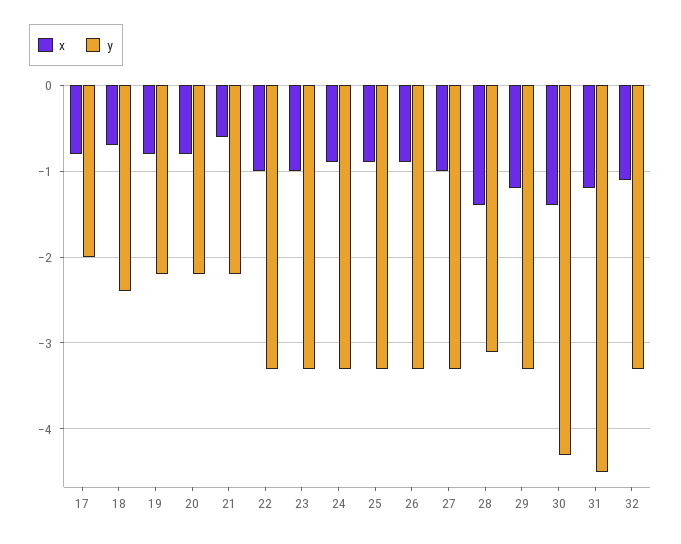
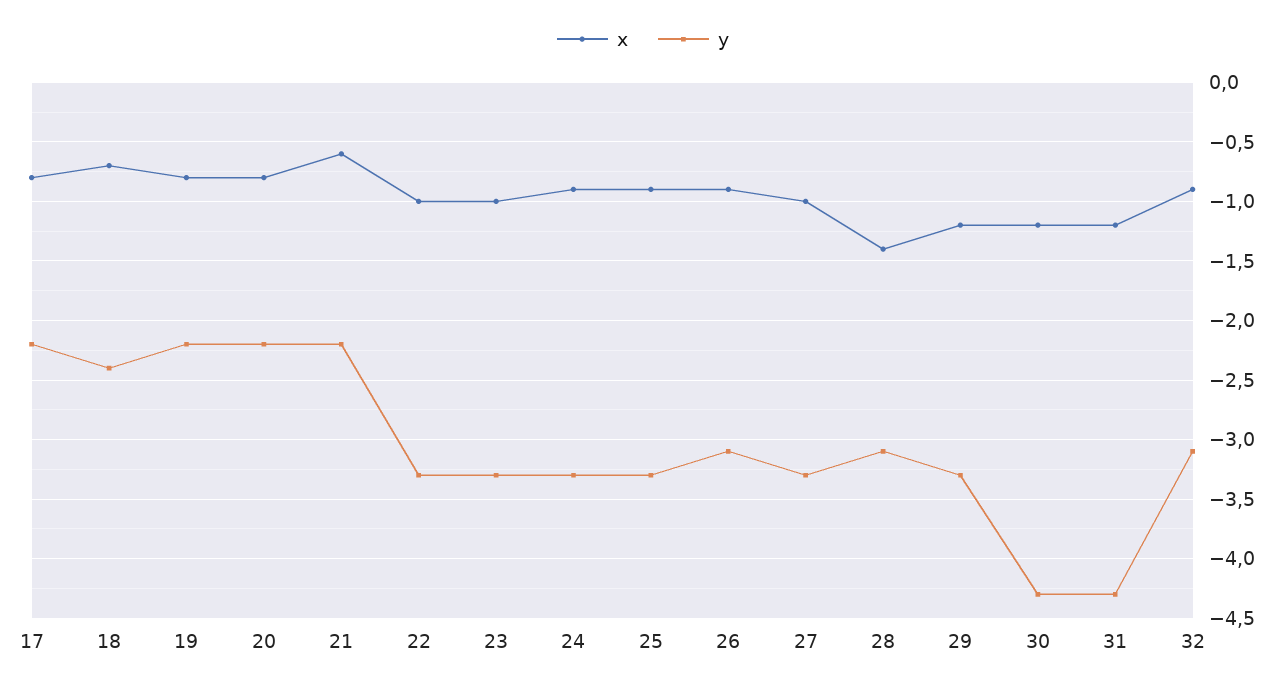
  {
    "x": {
      "17": -0.8,
      "18": -0.7,
      "19": -0.8,
      "20": -0.8,
      "21": -0.6,
      "22": -1,
      "23": -1,
      "24": -0.9,
      "25": -0.9,
      "26": -0.9,
      "27": -1,
      "28": -1.4,
      "29": -1.2,
-     "30": -1.4,
+     "30": -1.2,
      "31": -1.2,
-     "32": -1.1
+     "32": -0.9
    },
    "y": {
-     "17": -2,
+     "17": -2.2,
      "18": -2.4,
      "19": -2.2,
      "20": -2.2,
      "21": -2.2,
      "22": -3.3,
      "23": -3.3,
      "24": -3.3,
      "25": -3.3,
-     "26": -3.3,
+     "26": -3.1,
      "27": -3.3,
      "28": -3.1,
      "29": -3.3,
      "30": -4.3,
-     "31": -4.5,
+     "31": -4.3,
-     "32": -3.3
+     "32": -3.1
    }
  }

